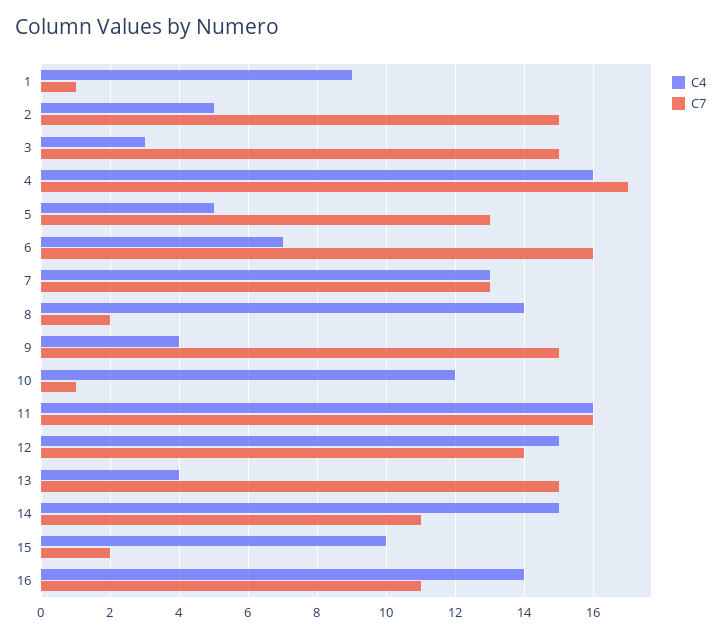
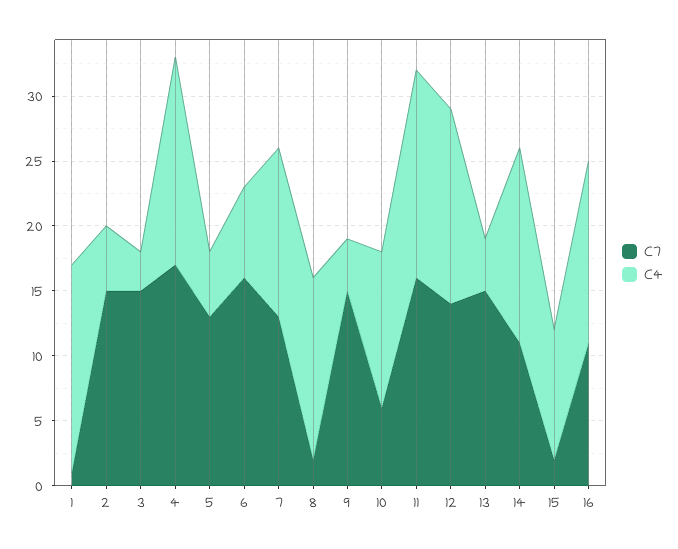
  {
    "C4": {
-     "1": 9,
+     "1": 16,
      "2": 5,
      "3": 3,
      "4": 16,
      "5": 5,
      "6": 7,
      "7": 13,
      "8": 14,
      "9": 4,
      "10": 12,
      "11": 16,
      "12": 15,
      "13": 4,
      "14": 15,
      "15": 10,
      "16": 14
    },
    "C7": {
      "1": 1,
      "2": 15,
      "3": 15,
      "4": 17,
      "5": 13,
      "6": 16,
      "7": 13,
      "8": 2,
      "9": 15,
-     "10": 1,
+     "10": 6,
      "11": 16,
      "12": 14,
      "13": 15,
      "14": 11,
      "15": 2,
      "16": 11
    }
  }

